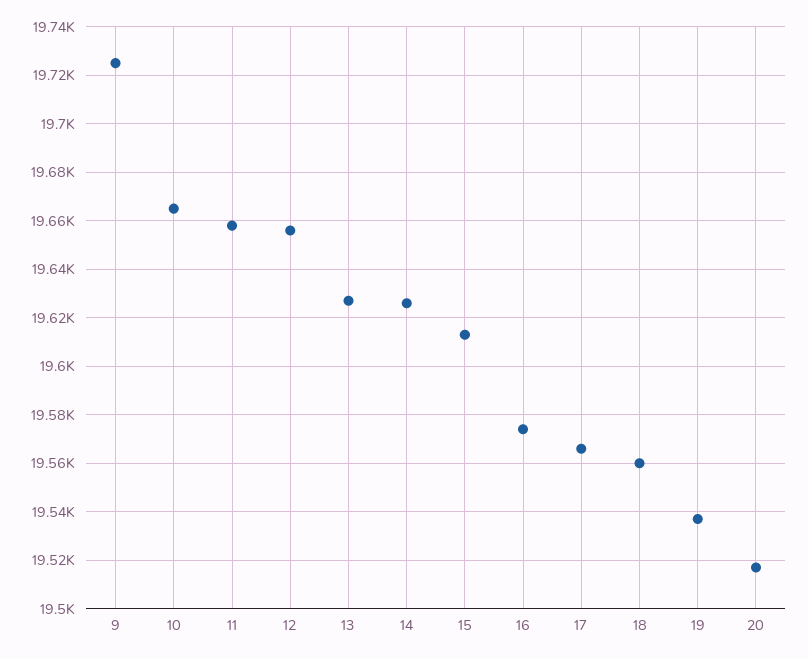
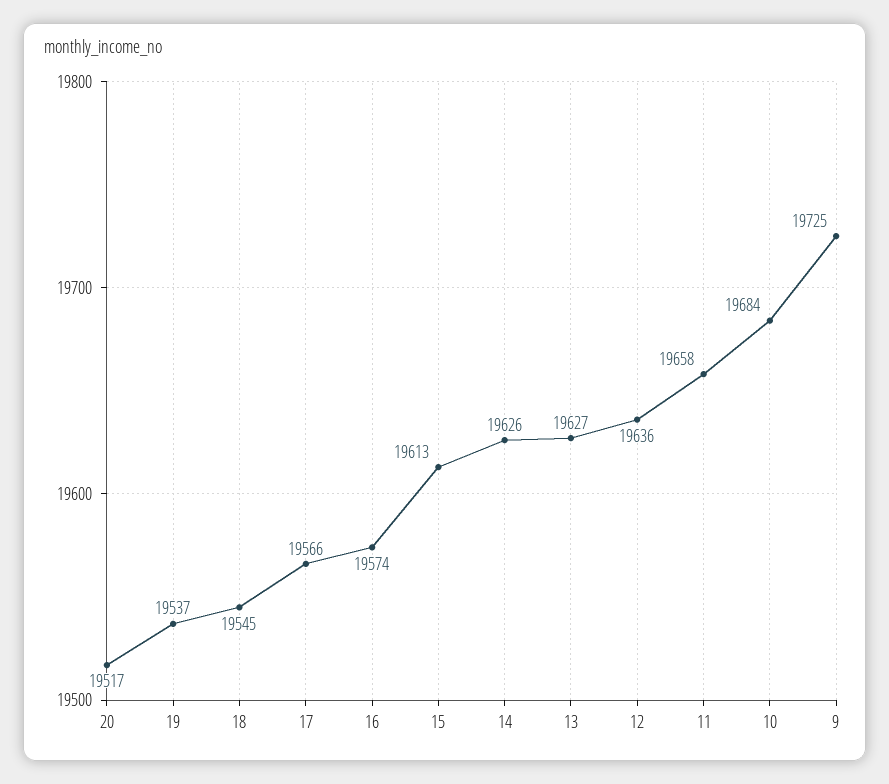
  {
    "9": 19725,
-   "10": 19665,
+   "10": 19684,
    "11": 19658,
-   "12": 19655,
+   "12": 19636,
    "13": 19627,
    "14": 19626,
    "15": 19613,
    "16": 19574,
    "17": 19566,
-   "18": 19560,
+   "18": 19545,
    "19": 19537,
    "20": 19517
  }

